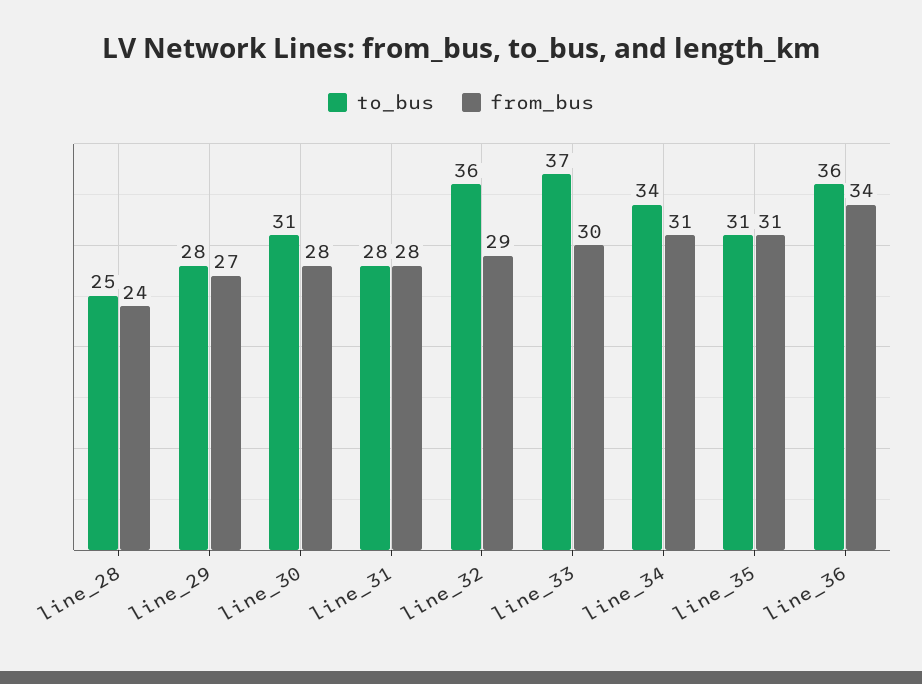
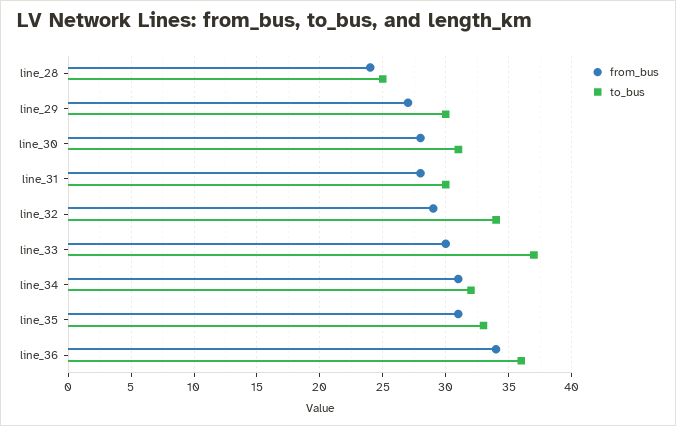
  {
    "to_bus": {
      "line_28": 25,
-     "line_29": 28,
+     "line_29": 30,
      "line_30": 31,
-     "line_31": 28,
+     "line_31": 30,
-     "line_32": 36,
+     "line_32": 34,
      "line_33": 37,
-     "line_34": 34,
+     "line_34": 32,
-     "line_35": 31,
+     "line_35": 33,
      "line_36": 36
    },
    "from_bus": {
      "line_28": 24,
      "line_29": 27,
      "line_30": 28,
      "line_31": 28,
      "line_32": 29,
      "line_33": 30,
      "line_34": 31,
      "line_35": 31,
      "line_36": 34
    }
  }

